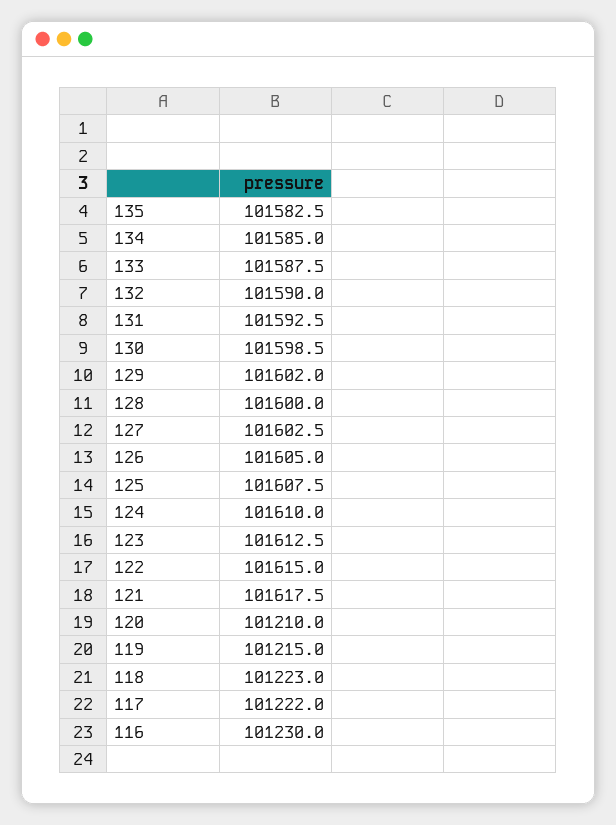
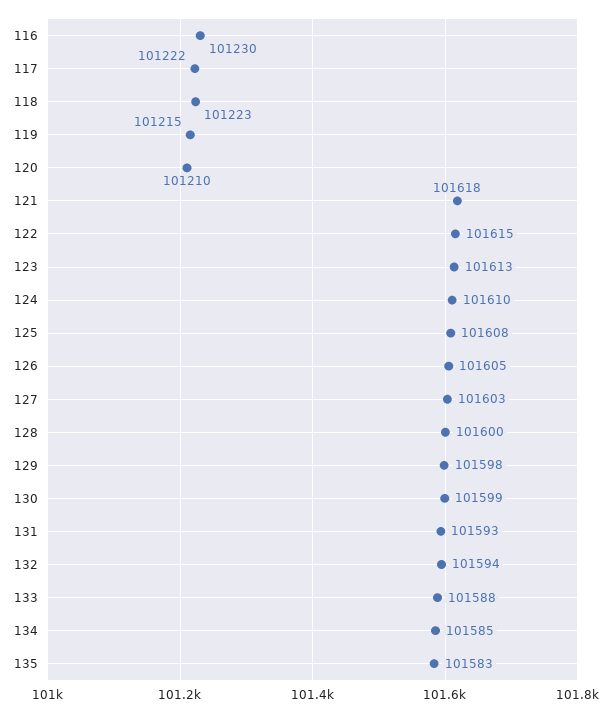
  {
    "135": 101582.5,
    "134": 101585,
    "133": 101587.5,
-   "132": 101590,
+   "132": 101594,
    "131": 101592.5,
    "130": 101598.5,
-   "129": 101602,
+   "129": 101598,
    "128": 101600,
    "127": 101602.5,
    "126": 101605,
    "125": 101607.5,
    "124": 101610,
    "123": 101612.5,
    "122": 101615,
    "121": 101617.5,
    "120": 101210,
    "119": 101215,
    "118": 101223,
    "117": 101222,
    "116": 101230
  }

